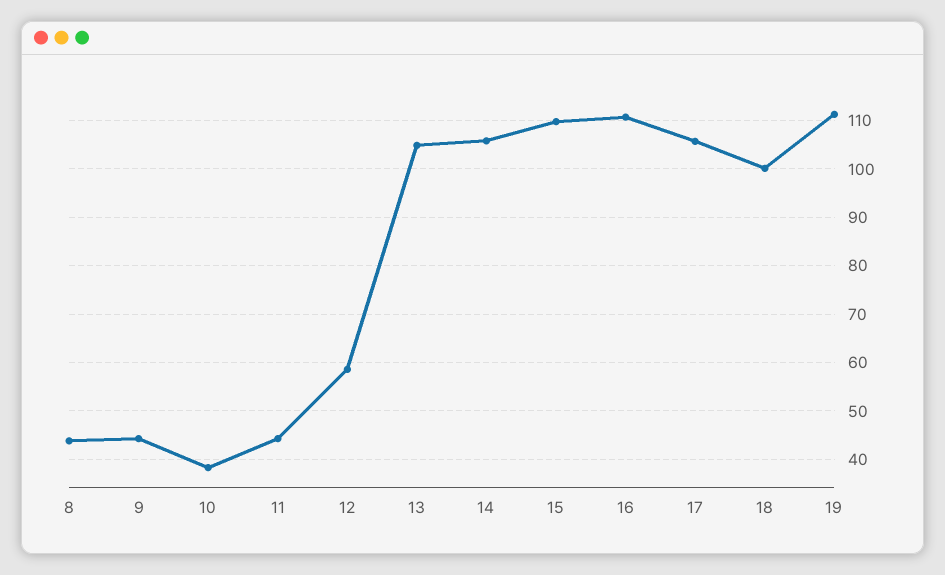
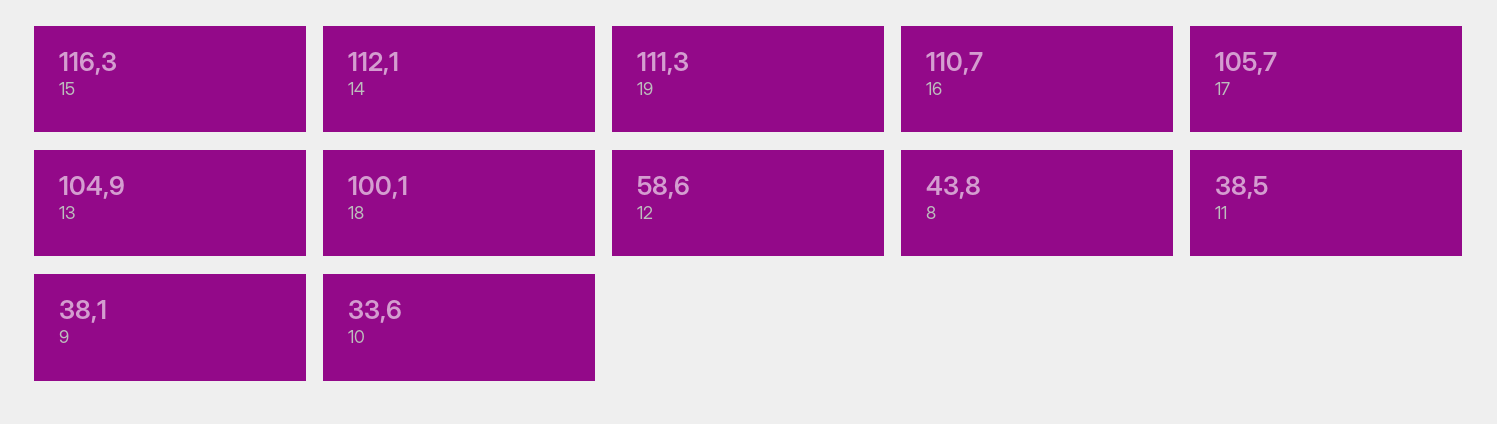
  {
    "8": 43.8,
-   "9": 44,
+   "9": 38.1,
-   "10": 38,
+   "10": 33.6,
-   "11": 44,
+   "11": 38.5,
    "12": 58.6,
    "13": 104.9,
-   "14": 106,
+   "14": 112.1,
-   "15": 110,
+   "15": 116.3,
    "16": 110.7,
    "17": 105.7,
    "18": 100.1,
    "19": 111.3
  }

